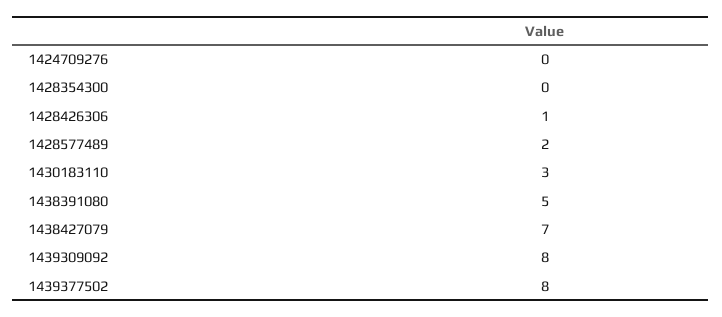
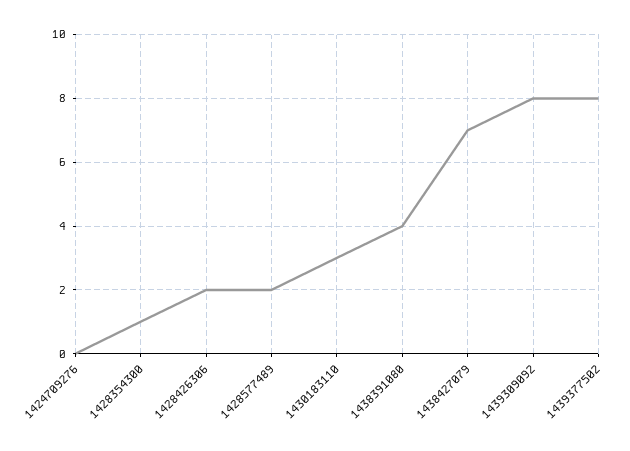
  {
    "1424709276": 0,
-   "1428354300": 0,
+   "1428354300": 1,
-   "1428426306": 1,
+   "1428426306": 2,
    "1428577489": 2,
    "1430183110": 3,
-   "1438391080": 5,
+   "1438391080": 4,
    "1438427079": 7,
    "1439309092": 8,
    "1439377502": 8
  }

